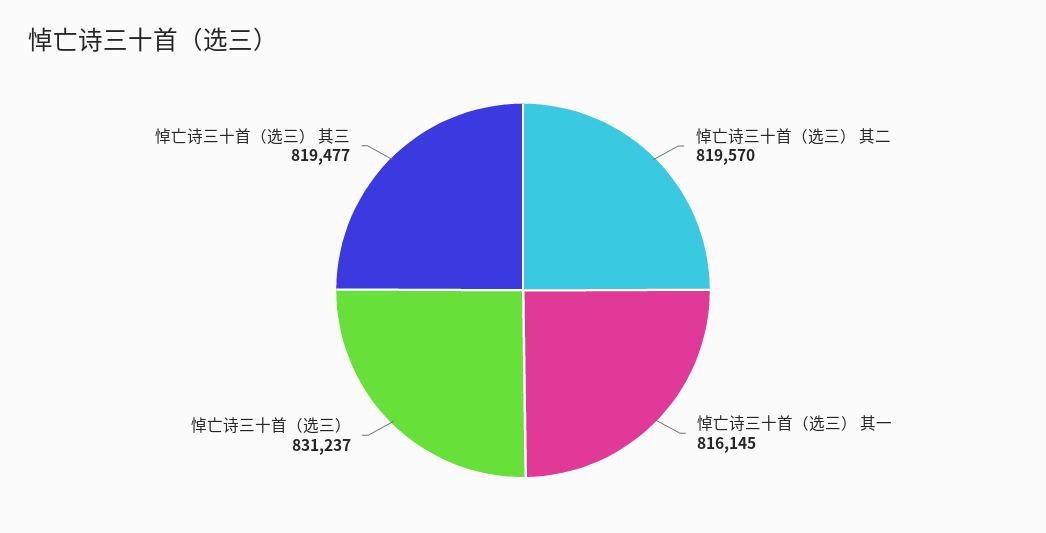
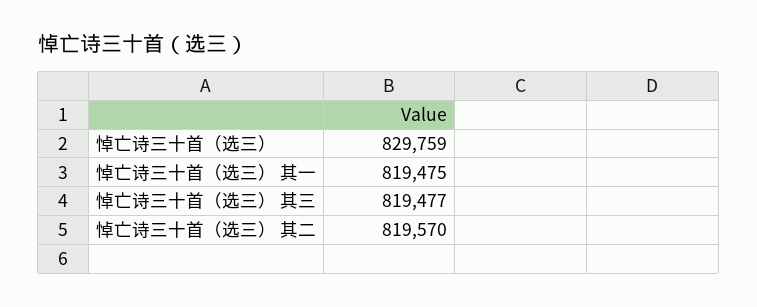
  {
    "悼亡诗三十首（选三） 其二": 819570,
-   "悼亡诗三十首（选三） 其一": 816145,
+   "悼亡诗三十首（选三） 其一": 819475,
-   "悼亡诗三十首（选三）": 831237,
+   "悼亡诗三十首（选三）": 829759,
    "悼亡诗三十首（选三） 其三": 819477
  }

